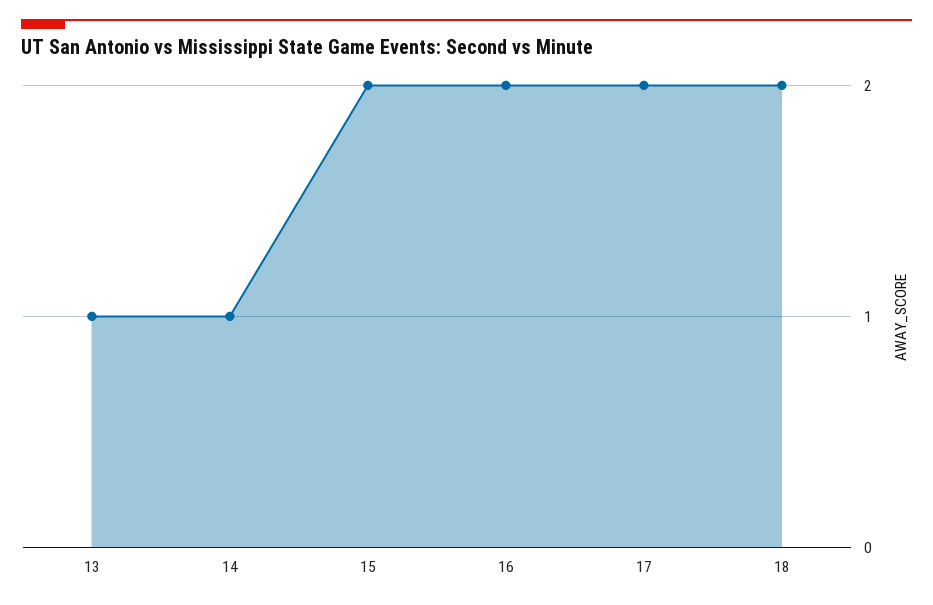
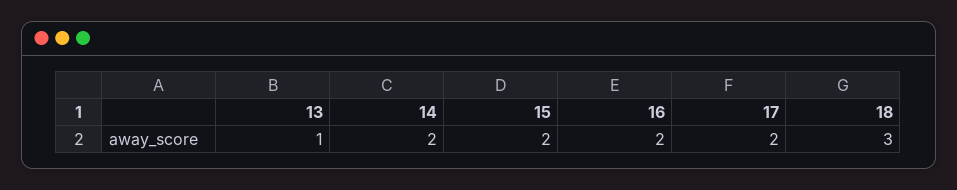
  {
    "13": 1,
-   "14": 1,
+   "14": 2,
    "15": 2,
    "16": 2,
    "17": 2,
-   "18": 2
+   "18": 3
  }

